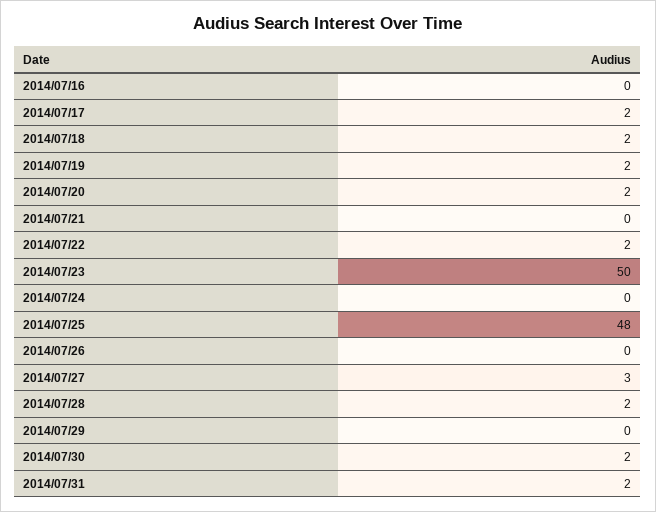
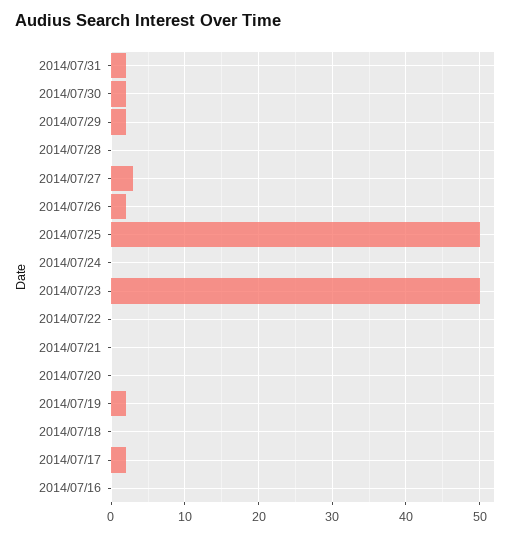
  {
    "2014/07/16": 0,
    "2014/07/17": 2,
-   "2014/07/18": 2,
+   "2014/07/18": 0,
    "2014/07/19": 2,
-   "2014/07/20": 2,
+   "2014/07/20": 0,
    "2014/07/21": 0,
-   "2014/07/22": 2,
+   "2014/07/22": 0,
    "2014/07/23": 50,
    "2014/07/24": 0,
-   "2014/07/25": 48,
+   "2014/07/25": 50,
-   "2014/07/26": 0,
+   "2014/07/26": 2,
    "2014/07/27": 3,
-   "2014/07/28": 2,
+   "2014/07/28": 0,
-   "2014/07/29": 0,
+   "2014/07/29": 2,
    "2014/07/30": 2,
    "2014/07/31": 2
  }

